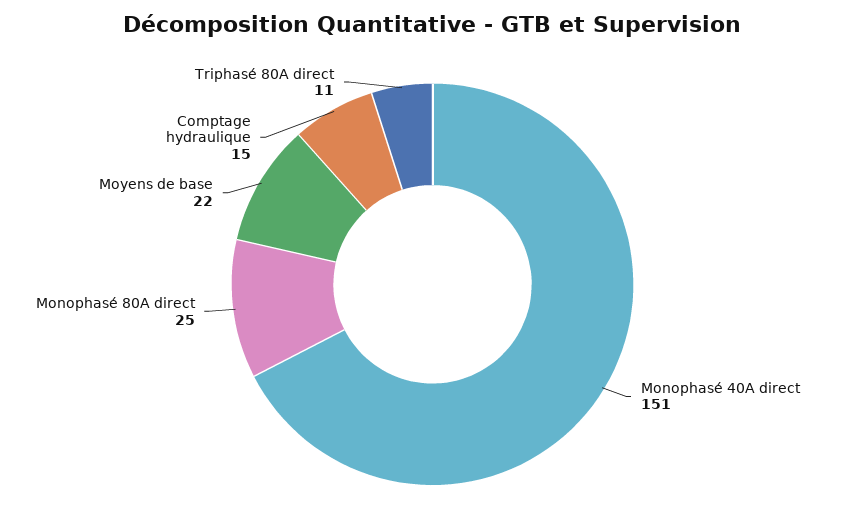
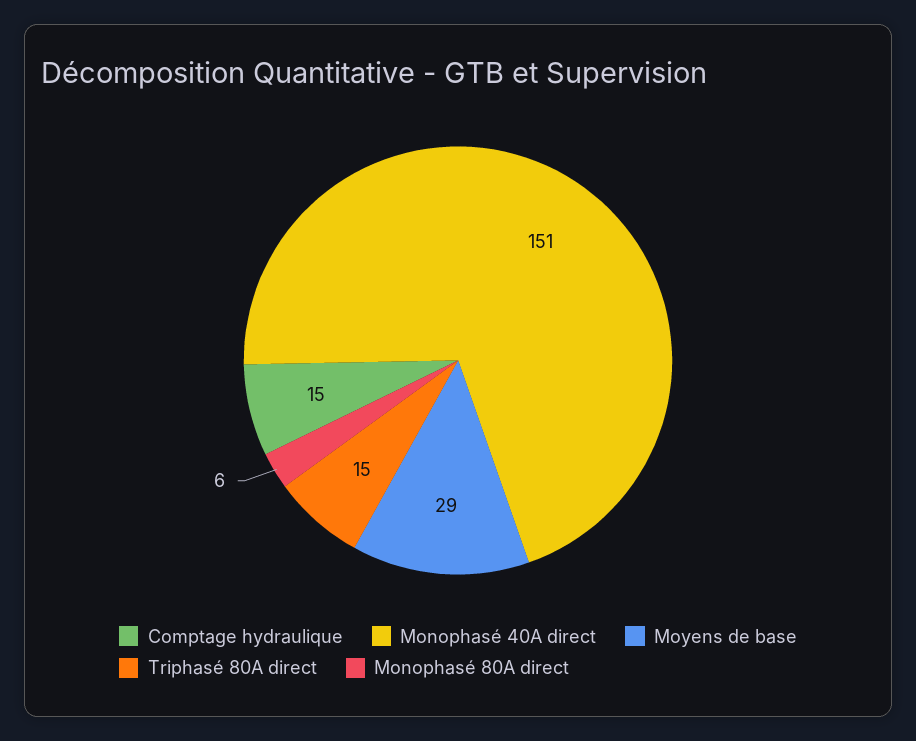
  {
    "Monophasé 40A direct": 151,
-   "Monophasé 80A direct": 25,
+   "Monophasé 80A direct": 6,
-   "Moyens de base": 22,
+   "Moyens de base": 29,
    "Comptage hydraulique": 15,
-   "Triphasé 80A direct": 11
+   "Triphasé 80A direct": 15
  }

